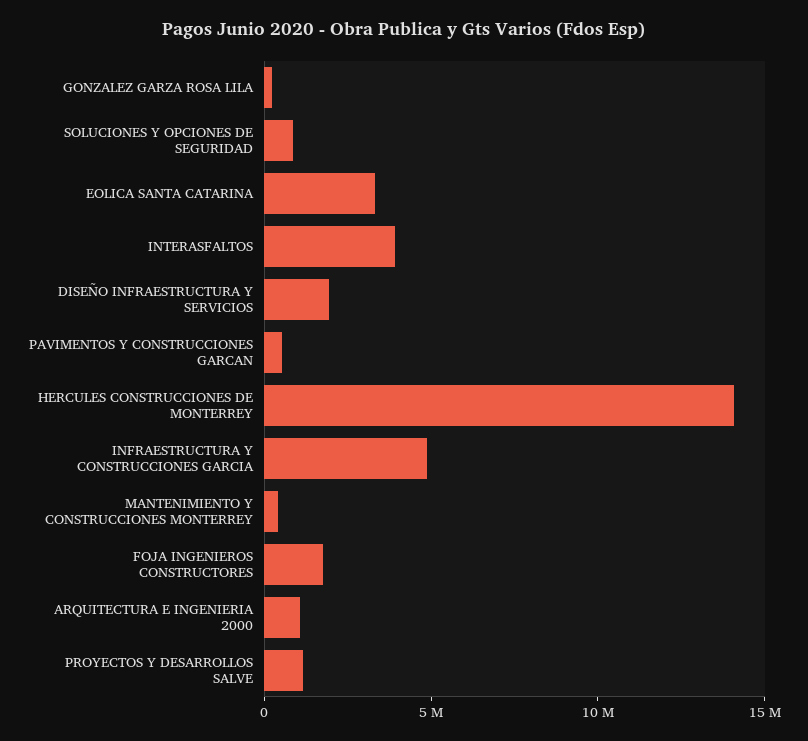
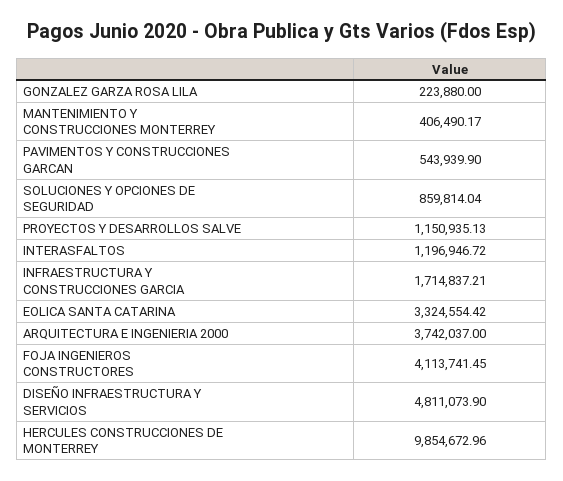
  {
    "GONZALEZ GARZA ROSA LILA": 223880,
    "SOLUCIONES Y OPCIONES DE SEGURIDAD": 859814.04,
    "EOLICA SANTA CATARINA": 3324554.42,
-   "INTERASFALTOS": 4000000,
+   "INTERASFALTOS": 1196946.72,
-   "DISEÑO INFRAESTRUCTURA Y SERVICIOS": 2000000,
+   "DISEÑO INFRAESTRUCTURA Y SERVICIOS": 4811073.9,
    "PAVIMENTOS Y CONSTRUCCIONES GARCAN": 543939.9,
-   "HERCULES CONSTRUCCIONES DE MONTERREY": 14000000,
+   "HERCULES CONSTRUCCIONES DE MONTERREY": 9854672.96,
-   "INFRAESTRUCTURA Y CONSTRUCCIONES GARCIA": 5000000,
+   "INFRAESTRUCTURA Y CONSTRUCCIONES GARCIA": 1714837.21,
    "MANTENIMIENTO Y CONSTRUCCIONES MONTERREY": 406490.17,
-   "FOJA INGENIEROS CONSTRUCTORES": 2000000,
+   "FOJA INGENIEROS CONSTRUCTORES": 4113741.45,
-   "ARQUITECTURA E INGENIERIA 2000": 1000000,
+   "ARQUITECTURA E INGENIERIA 2000": 3742037,
    "PROYECTOS Y DESARROLLOS SALVE": 1150935.13
  }

